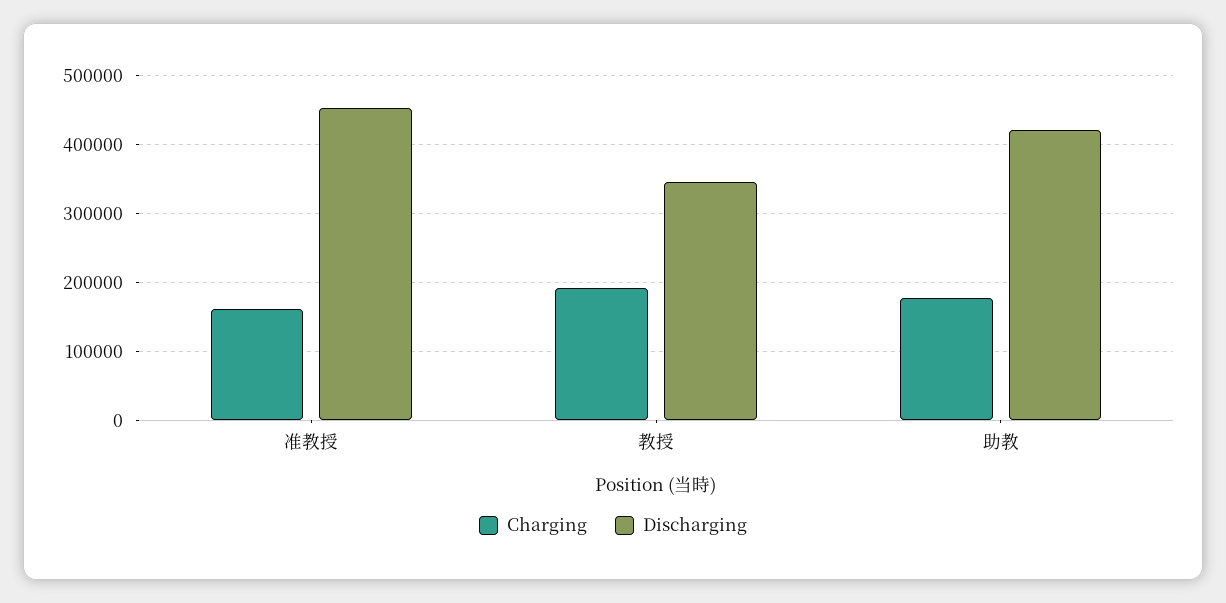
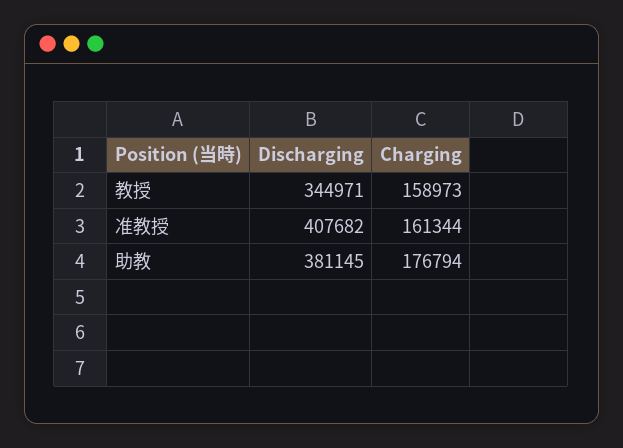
  {
    "Charging": {
      "准教授": 161344,
-     "教授": 190000,
+     "教授": 158973,
      "助教": 176794
    },
    "Discharging": {
-     "准教授": 450000,
+     "准教授": 407682,
      "教授": 344971,
-     "助教": 420000
+     "助教": 381145
    }
  }

